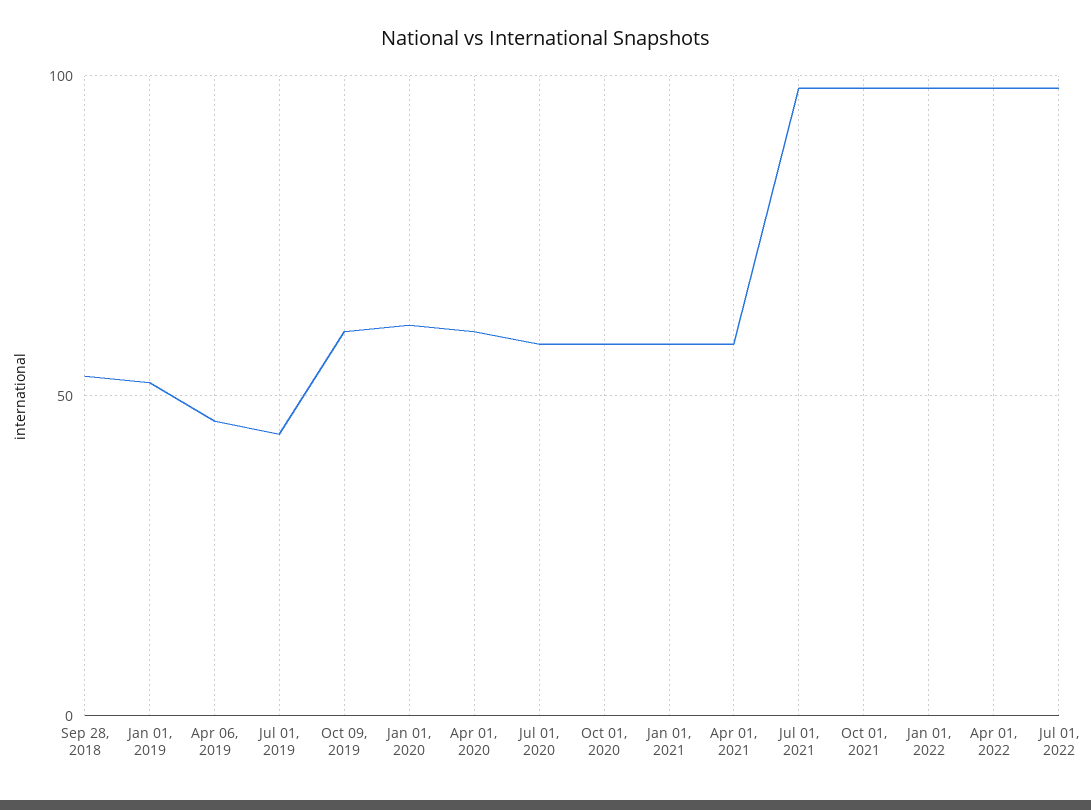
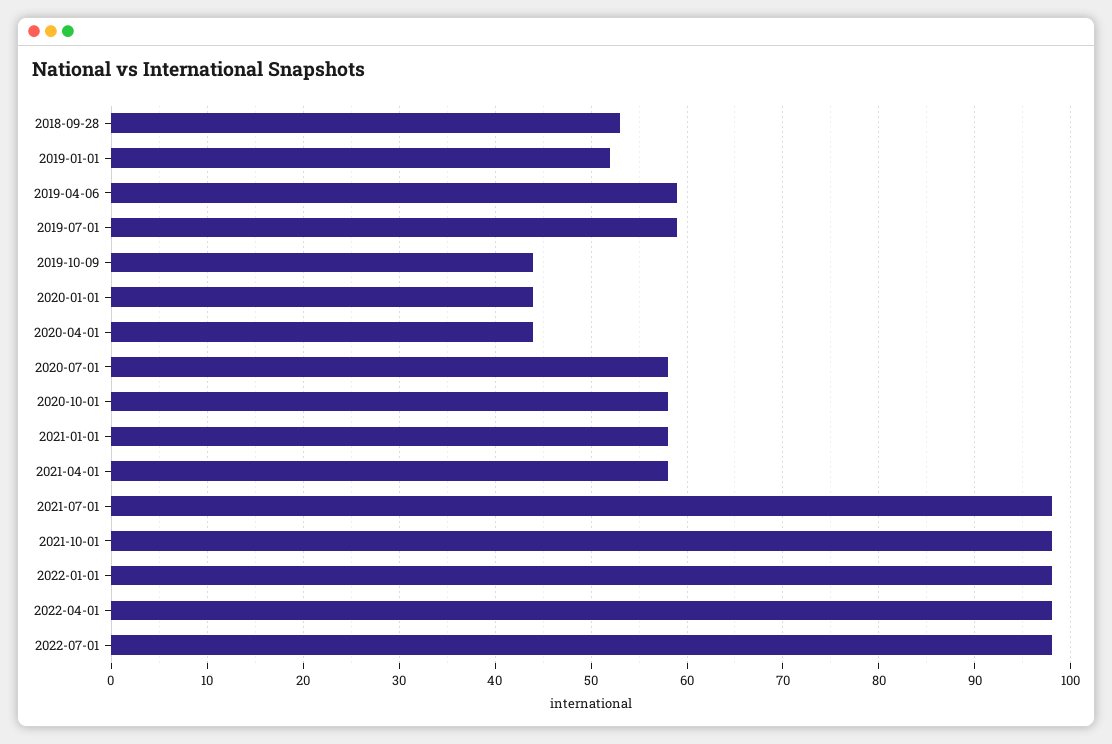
  {
    "Sep 28, 2018": 53,
    "Jan 01, 2019": 52,
-   "Apr 06, 2019": 45,
+   "Apr 06, 2019": 59,
-   "Jul 01, 2019": 45,
+   "Jul 01, 2019": 59,
-   "Oct 09, 2019": 60,
+   "Oct 09, 2019": 44,
-   "Jan 01, 2020": 60,
+   "Jan 01, 2020": 44,
-   "Apr 01, 2020": 60,
+   "Apr 01, 2020": 44,
    "Jul 01, 2020": 58,
    "Oct 01, 2020": 58,
    "Jan 01, 2021": 58,
    "Apr 01, 2021": 58,
    "Jul 01, 2021": 98,
    "Oct 01, 2021": 98,
    "Jan 01, 2022": 98,
    "Apr 01, 2022": 98,
    "Jul 01, 2022": 98
  }

